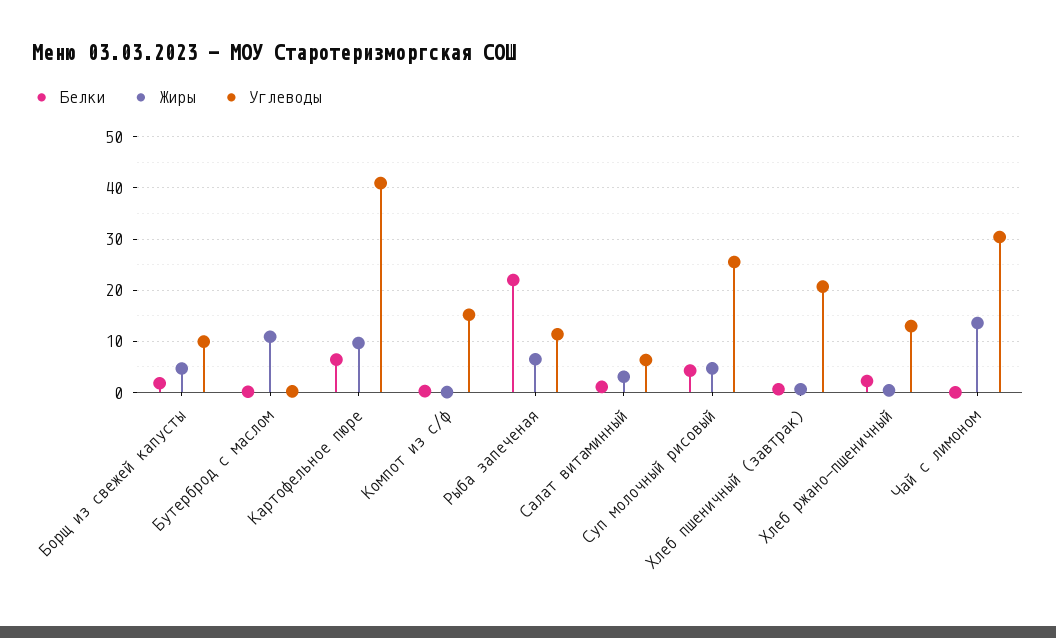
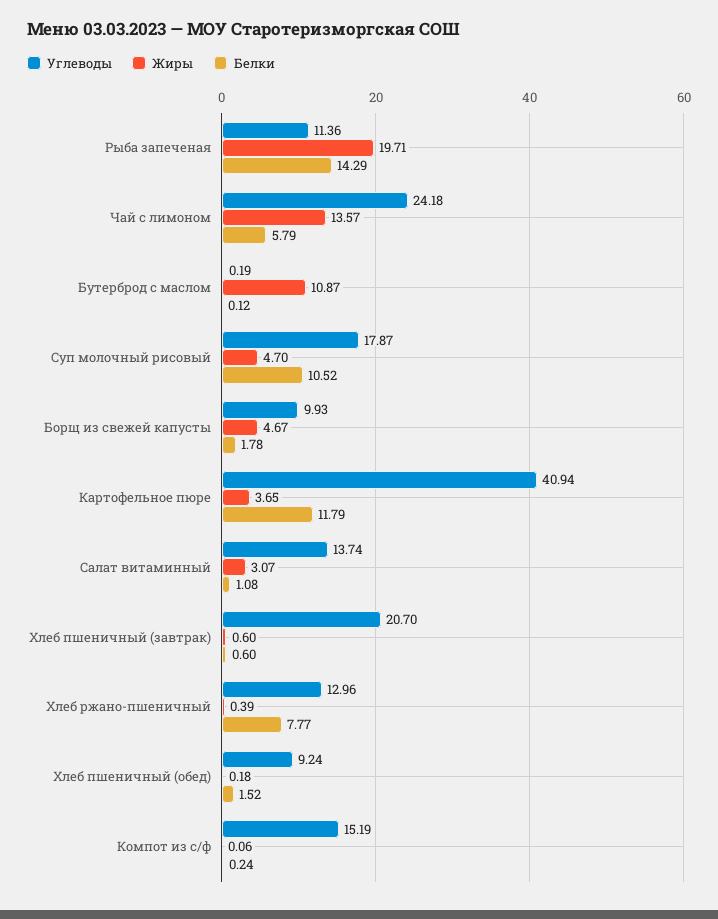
  {
    "Белки": {
      "Борщ из свежей капусты": 1.78,
      "Бутерброд с маслом": 0.12,
-     "Картофельное пюре": 6,
+     "Картофельное пюре": 11.79,
      "Компот из с/ф": 0.24,
-     "Рыба запеченая": 22,
+     "Рыба запеченая": 14.29,
      "Салат витаминный": 1.08,
-     "Суп молочный рисовый": 4,
+     "Суп молочный рисовый": 10.52,
      "Хлеб пшеничный (завтрак)": 0.6,
-     "Хлеб ржано-пшеничный": 2,
+     "Хлеб ржано-пшеничный": 7.77,
-     "Чай с лимоном": 0
+     "Чай с лимоном": 5.79,
+     "Хлеб пшеничный (обед)": 1.52
    },
    "Жиры": {
      "Борщ из свежей капусты": 4.67,
      "Бутерброд с маслом": 10.87,
-     "Картофельное пюре": 10,
+     "Картофельное пюре": 3.65,
      "Компот из с/ф": 0.06,
-     "Рыба запеченая": 6,
+     "Рыба запеченая": 19.71,
      "Салат витаминный": 3.07,
      "Суп молочный рисовый": 4.7,
      "Хлеб пшеничный (завтрак)": 0.6,
      "Хлеб ржано-пшеничный": 0.39,
-     "Чай с лимоном": 13.57
+     "Чай с лимоном": 13.57,
+     "Хлеб пшеничный (обед)": 0.18
    },
    "Углеводы": {
      "Борщ из свежей капусты": 9.93,
      "Бутерброд с маслом": 0.19,
      "Картофельное пюре": 40.94,
      "Компот из с/ф": 15.19,
      "Рыба запеченая": 11.36,
-     "Салат витаминный": 6,
+     "Салат витаминный": 13.74,
-     "Суп молочный рисовый": 26,
+     "Суп молочный рисовый": 17.87,
      "Хлеб пшеничный (завтрак)": 20.7,
      "Хлеб ржано-пшеничный": 12.96,
-     "Чай с лимоном": 30
+     "Чай с лимоном": 24.18,
+     "Хлеб пшеничный (обед)": 9.24
    }
  }

